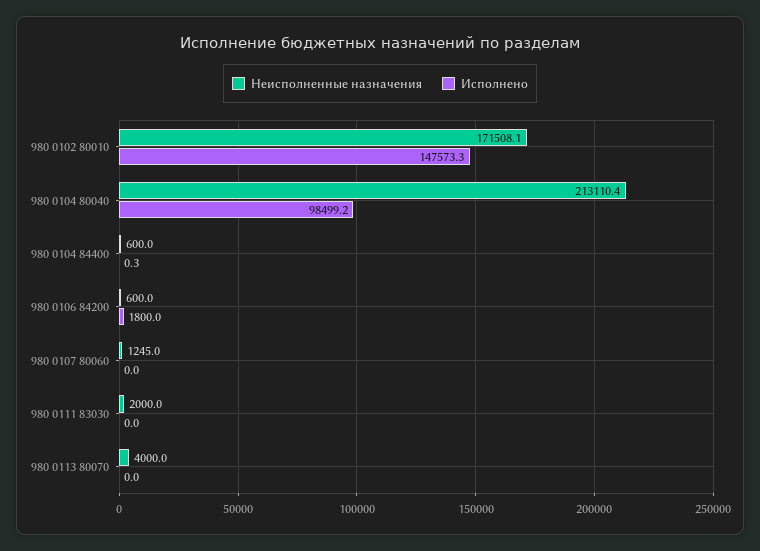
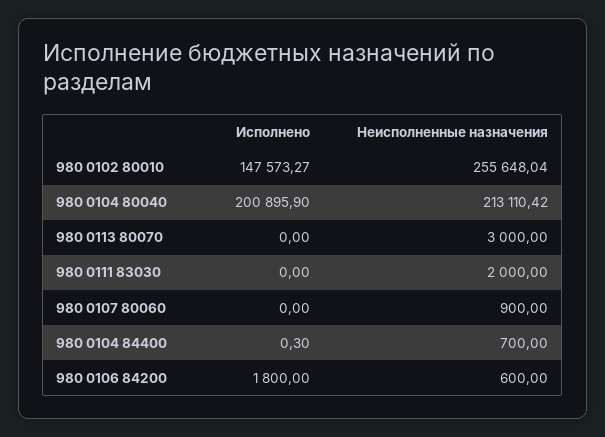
  {
    "Неисполненные назначения": {
-     "980 0102 80010": 171508.1,
+     "980 0102 80010": 255648.04,
      "980 0104 80040": 213110.42,
-     "980 0104 84400": 600,
+     "980 0104 84400": 700,
      "980 0106 84200": 600,
-     "980 0107 80060": 1245,
+     "980 0107 80060": 900,
      "980 0111 83030": 2000,
-     "980 0113 80070": 4000
+     "980 0113 80070": 3000
    },
    "Исполнено": {
      "980 0102 80010": 147573.27,
-     "980 0104 80040": 98499.2,
+     "980 0104 80040": 200895.9,
      "980 0104 84400": 0.3,
      "980 0106 84200": 1800,
      "980 0107 80060": 0,
      "980 0111 83030": 0,
      "980 0113 80070": 0
    }
  }

